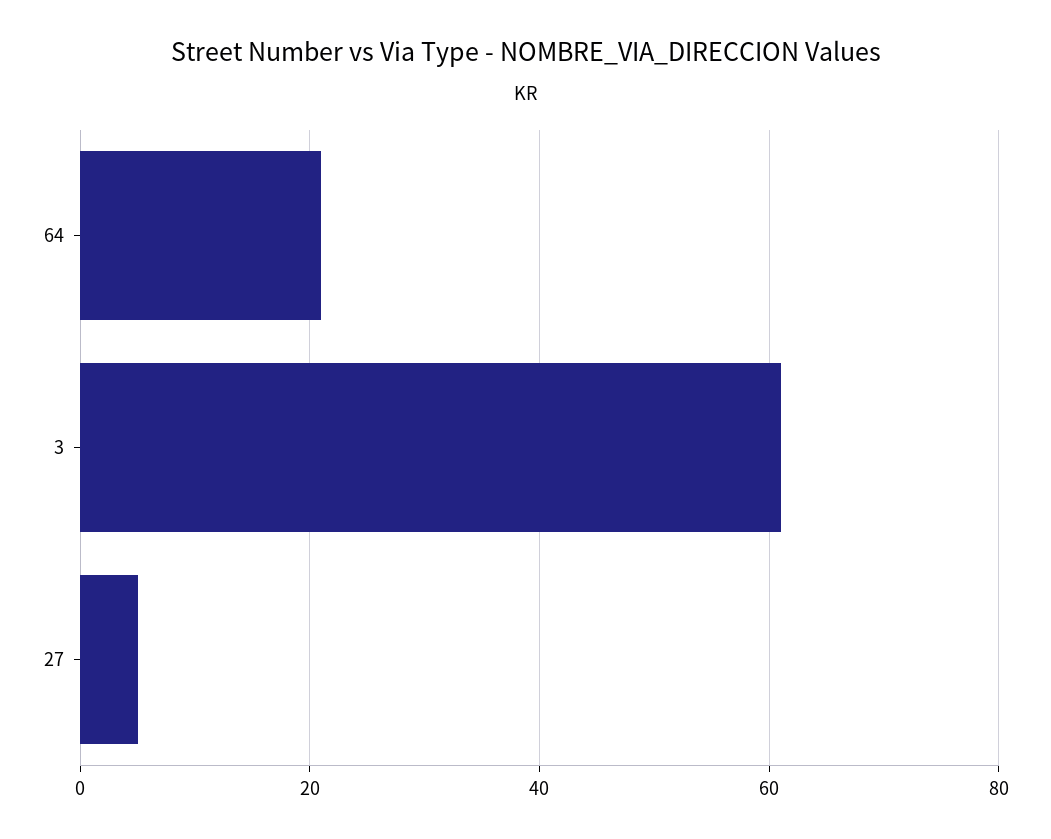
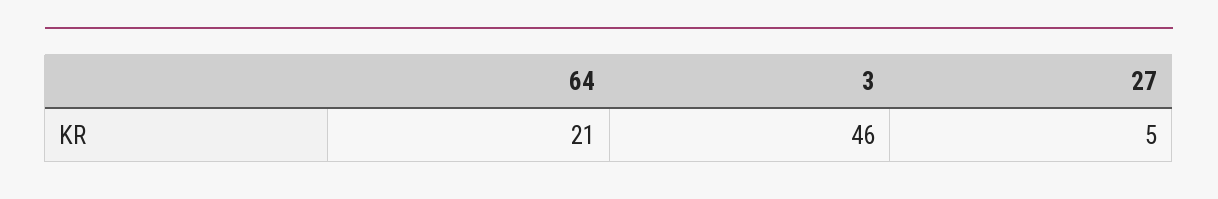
  {
    "64": 21,
-   "3": 60,
+   "3": 46,
    "27": 5
  }

